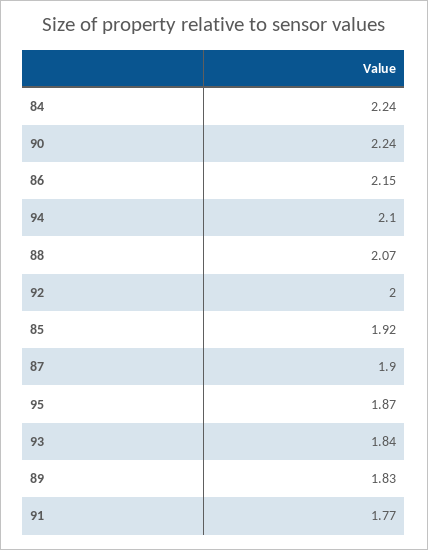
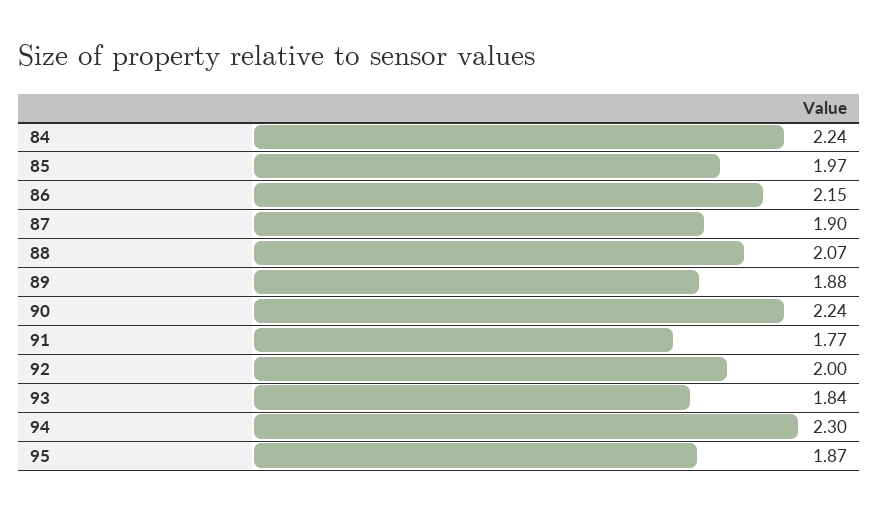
  {
    "84": 2.24,
    "90": 2.24,
    "86": 2.15,
-   "94": 2.1,
+   "94": 2.3,
    "88": 2.07,
    "92": 2,
-   "85": 1.92,
+   "85": 1.97,
    "87": 1.9,
    "95": 1.87,
    "93": 1.84,
-   "89": 1.83,
+   "89": 1.88,
    "91": 1.77
  }

